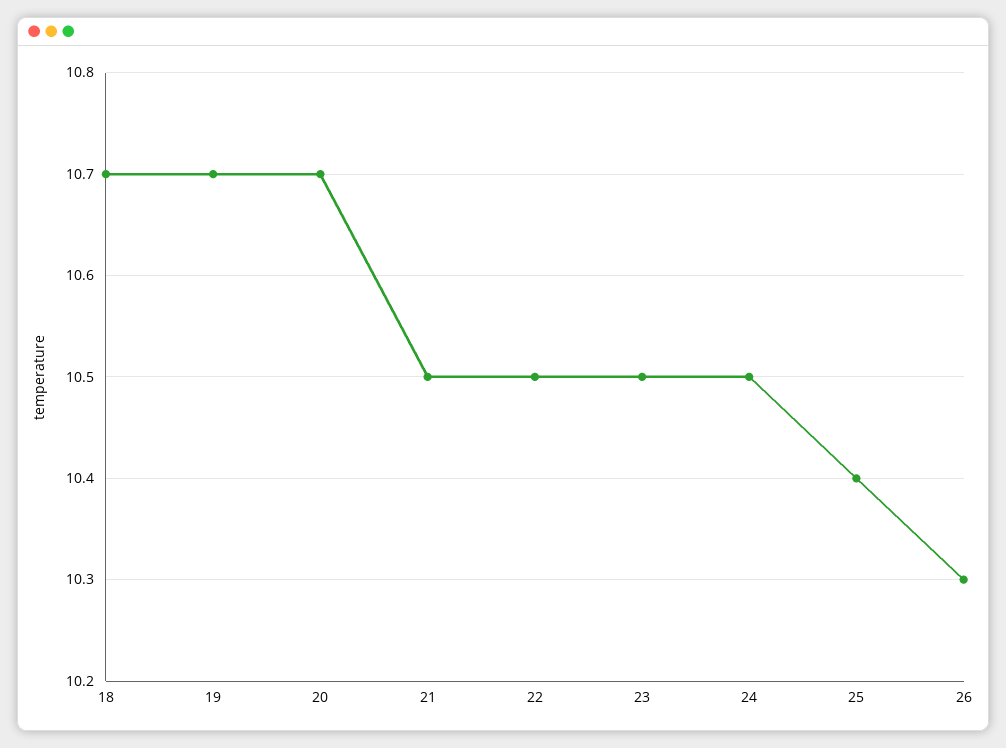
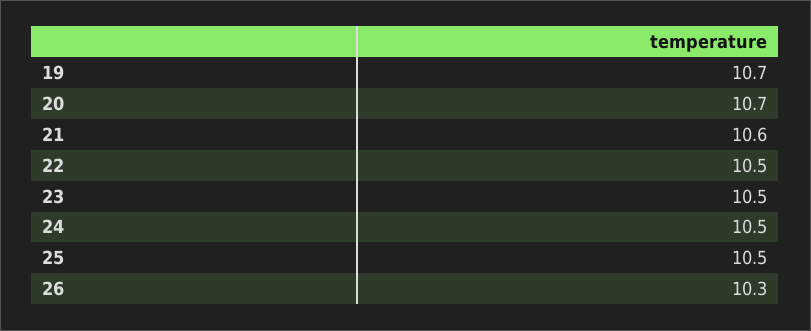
  {
-   "18": 10.7,
    "19": 10.7,
    "20": 10.7,
-   "21": 10.5,
+   "21": 10.6,
    "22": 10.5,
    "23": 10.5,
    "24": 10.5,
-   "25": 10.4,
+   "25": 10.5,
    "26": 10.3
  }

